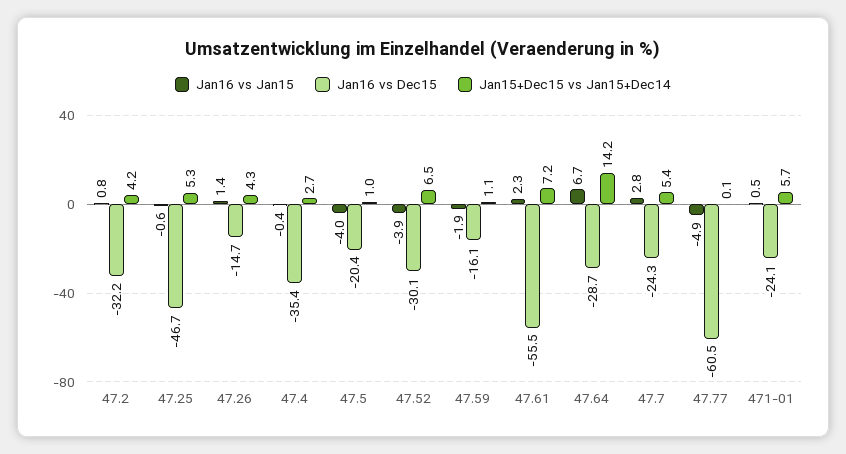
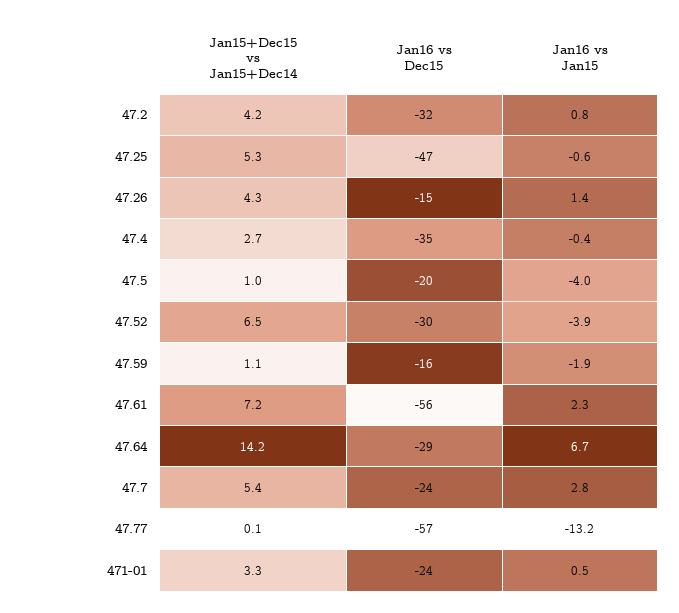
  {
    "Jan16 vs Jan15": {
      "47.2": 0.8,
      "47.25": -0.6,
      "47.26": 1.4,
      "47.4": -0.4,
      "47.5": -4,
      "47.52": -3.9,
      "47.59": -1.9,
      "47.61": 2.3,
      "47.64": 6.7,
      "47.7": 2.8,
-     "47.77": -4.9,
+     "47.77": -13.2,
      "471-01": 0.5
    },
    "Jan16 vs Dec15": {
      "47.2": -32.2,
      "47.25": -46.7,
      "47.26": -14.7,
      "47.4": -35.4,
      "47.5": -20.4,
      "47.52": -30.1,
      "47.59": -16.1,
      "47.61": -55.5,
      "47.64": -28.7,
      "47.7": -24.3,
-     "47.77": -60.5,
+     "47.77": -57,
      "471-01": -24.1
    },
    "Jan15+Dec15 vs Jan15+Dec14": {
      "47.2": 4.2,
      "47.25": 5.3,
      "47.26": 4.3,
      "47.4": 2.7,
      "47.5": 1,
      "47.52": 6.5,
      "47.59": 1.1,
      "47.61": 7.2,
      "47.64": 14.2,
      "47.7": 5.4,
      "47.77": 0.1,
-     "471-01": 5.7
+     "471-01": 3.3
    }
  }

